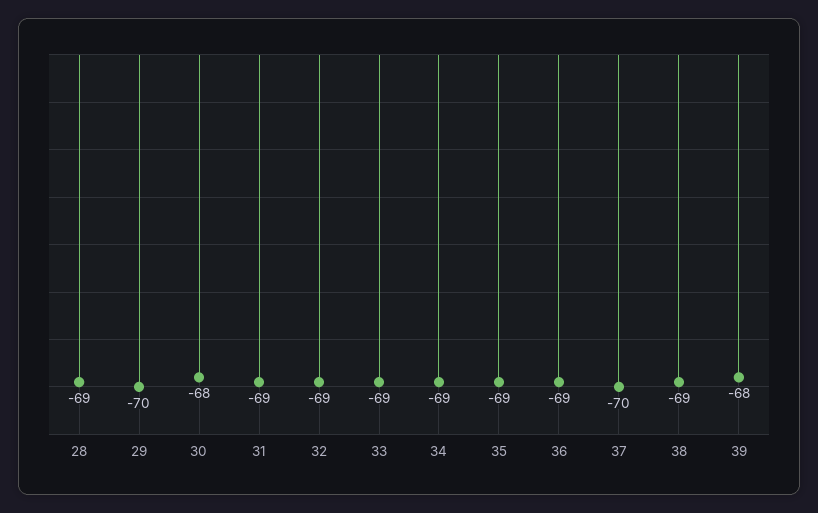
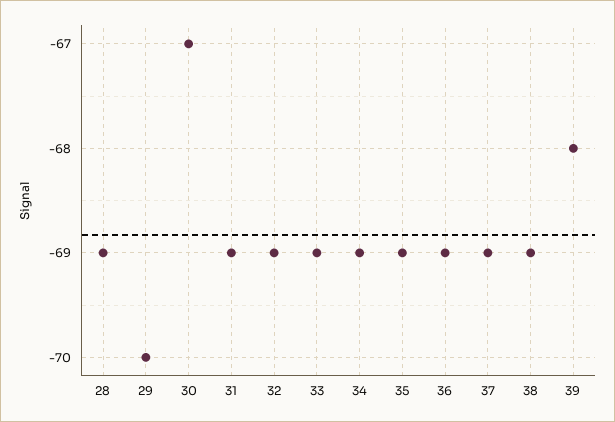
  {
    "28": -69,
    "29": -70,
-   "30": -68,
+   "30": -67,
    "31": -69,
    "32": -69,
    "33": -69,
    "34": -69,
    "35": -69,
    "36": -69,
-   "37": -70,
+   "37": -69,
    "38": -69,
    "39": -68
  }

